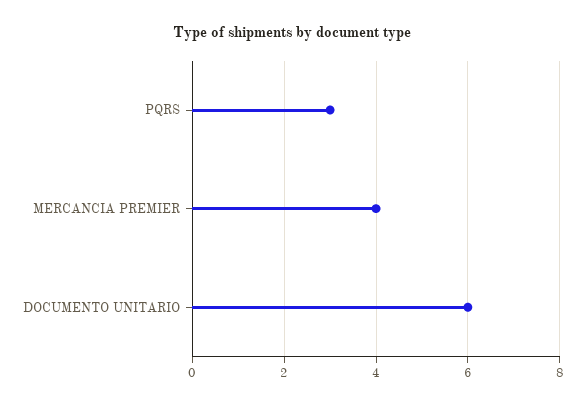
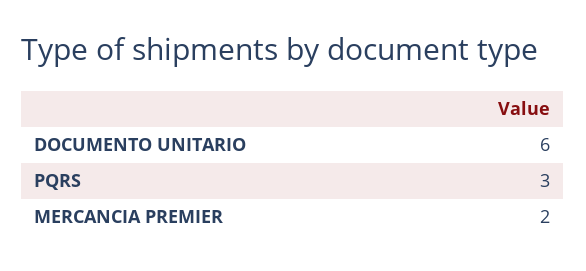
  {
    "PQRS": 3,
-   "MERCANCIA PREMIER": 4,
+   "MERCANCIA PREMIER": 2,
    "DOCUMENTO UNITARIO": 6
  }

